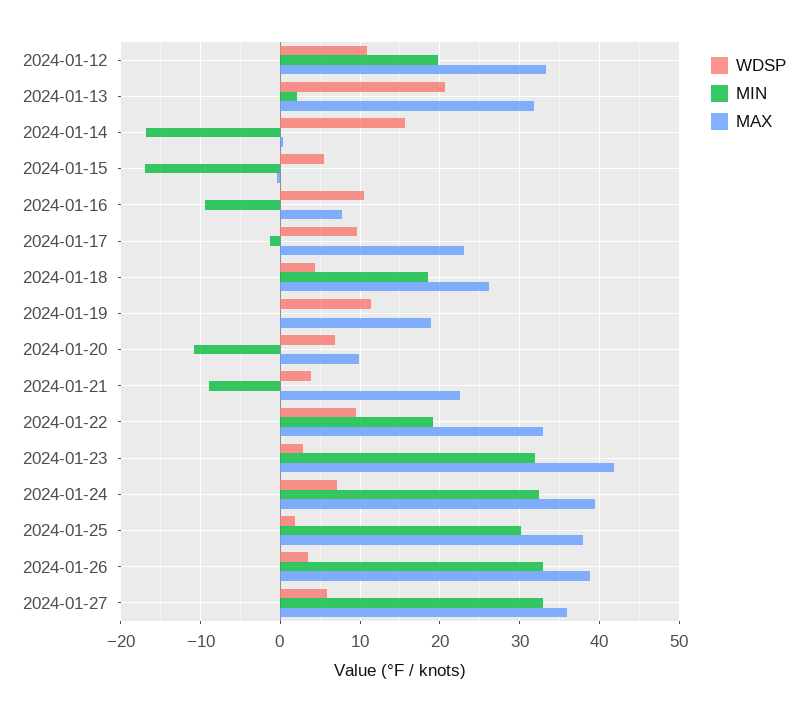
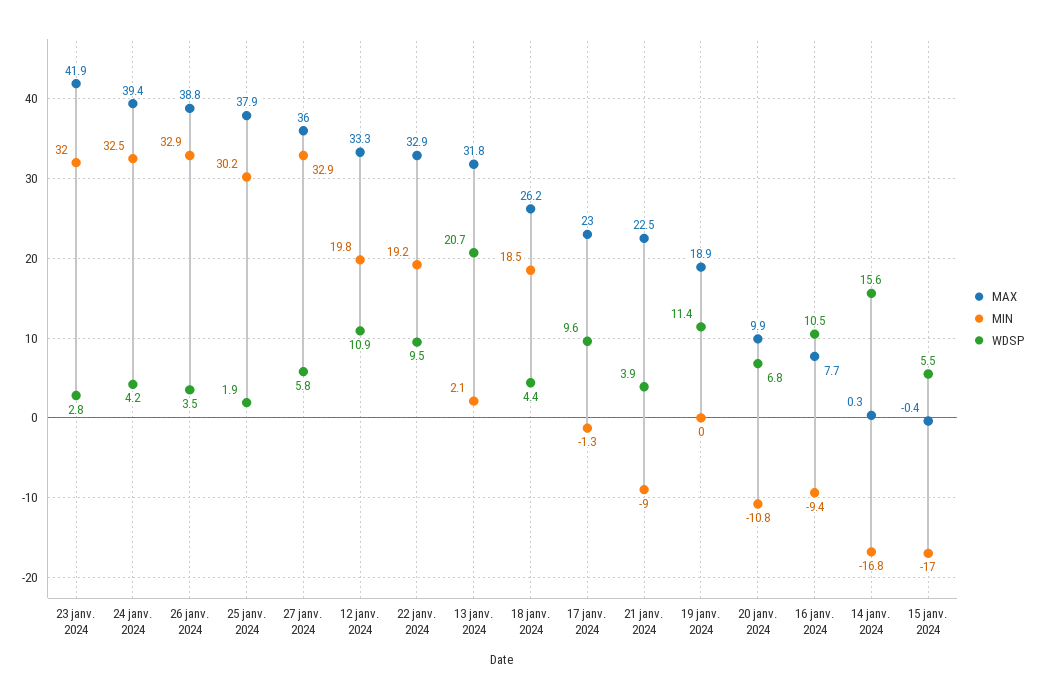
  {
    "WDSP": {
      "2024-01-12": 10.9,
      "2024-01-13": 20.7,
      "2024-01-14": 15.6,
      "2024-01-15": 5.5,
      "2024-01-16": 10.5,
      "2024-01-17": 9.6,
      "2024-01-18": 4.4,
      "2024-01-19": 11.4,
      "2024-01-20": 6.8,
      "2024-01-21": 3.9,
      "2024-01-22": 9.5,
      "2024-01-23": 2.8,
-     "2024-01-24": 7,
+     "2024-01-24": 4.2,
      "2024-01-25": 1.9,
      "2024-01-26": 3.5,
      "2024-01-27": 5.8
    },
    "MIN": {
      "2024-01-12": 19.8,
      "2024-01-13": 2.1,
      "2024-01-14": -16.8,
      "2024-01-15": -17,
      "2024-01-16": -9.4,
      "2024-01-17": -1.3,
      "2024-01-18": 18.5,
      "2024-01-19": 0,
      "2024-01-20": -10.8,
      "2024-01-21": -9,
      "2024-01-22": 19.2,
      "2024-01-23": 32,
      "2024-01-24": 32.5,
      "2024-01-25": 30.2,
      "2024-01-26": 32.9,
      "2024-01-27": 32.9
    },
    "MAX": {
      "2024-01-12": 33.3,
      "2024-01-13": 31.8,
      "2024-01-14": 0.3,
      "2024-01-15": -0.4,
      "2024-01-16": 7.7,
      "2024-01-17": 23,
      "2024-01-18": 26.2,
      "2024-01-19": 18.9,
      "2024-01-20": 9.9,
      "2024-01-21": 22.5,
      "2024-01-22": 32.9,
      "2024-01-23": 41.9,
      "2024-01-24": 39.4,
      "2024-01-25": 37.9,
      "2024-01-26": 38.8,
      "2024-01-27": 36
    }
  }

